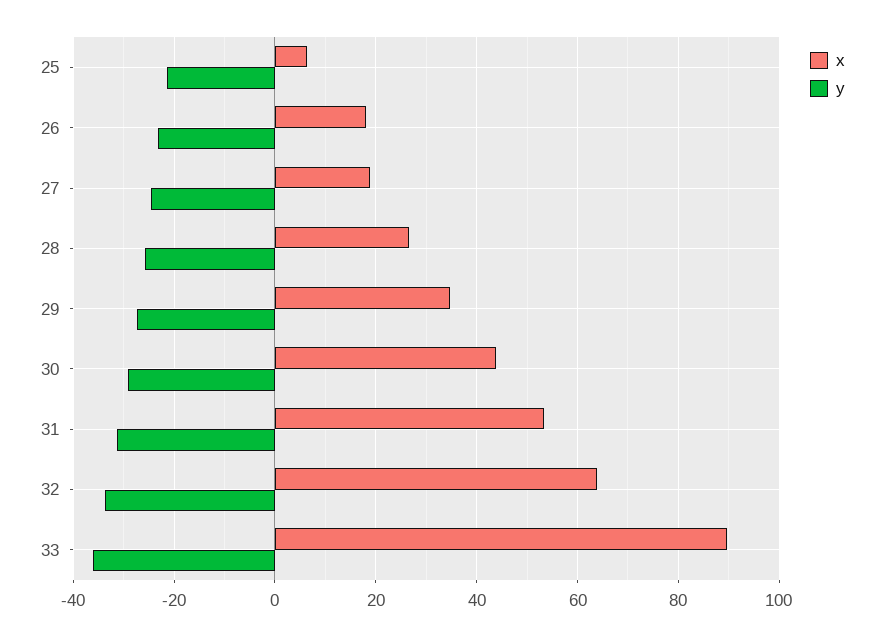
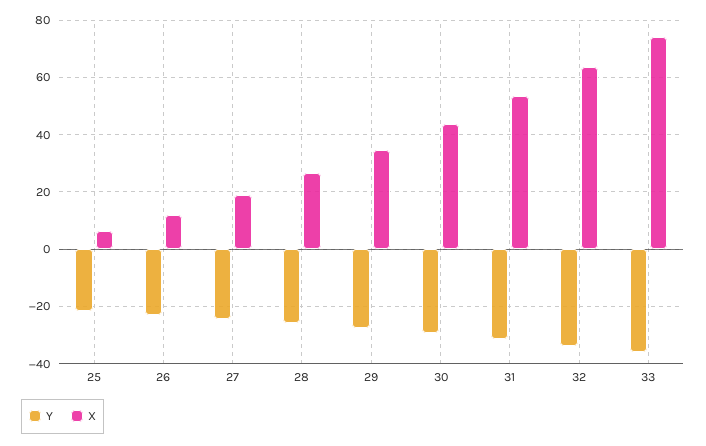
  {
    "x": {
      "25": 6,
-     "26": 18,
+     "26": 12.5,
      "27": 18,
      "28": 26,
      "29": 34,
      "30": 44,
      "31": 54,
      "32": 64,
-     "33": 90
+     "33": 75
    },
    "y": {
      "25": -22,
      "26": -24,
      "27": -24,
      "28": -26,
      "29": -28,
      "30": -30,
      "31": -32,
      "32": -34,
      "33": -36
    }
  }

